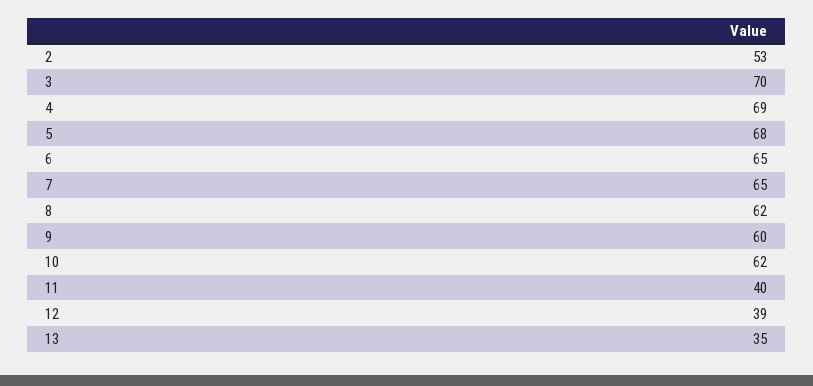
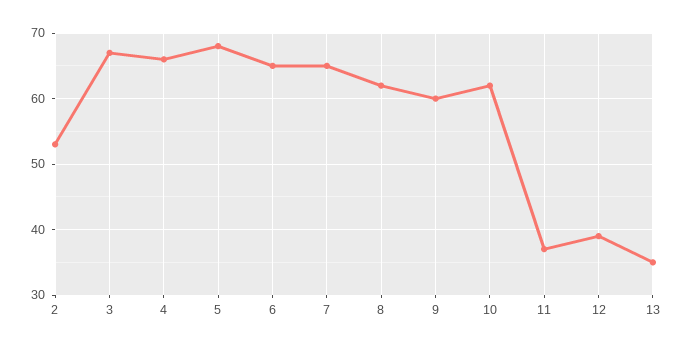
  {
    "2": 53,
-   "3": 70,
+   "3": 67,
-   "4": 69,
+   "4": 66,
    "5": 68,
    "6": 65,
    "7": 65,
    "8": 62,
    "9": 60,
    "10": 62,
-   "11": 40,
+   "11": 37,
    "12": 39,
    "13": 35
  }

